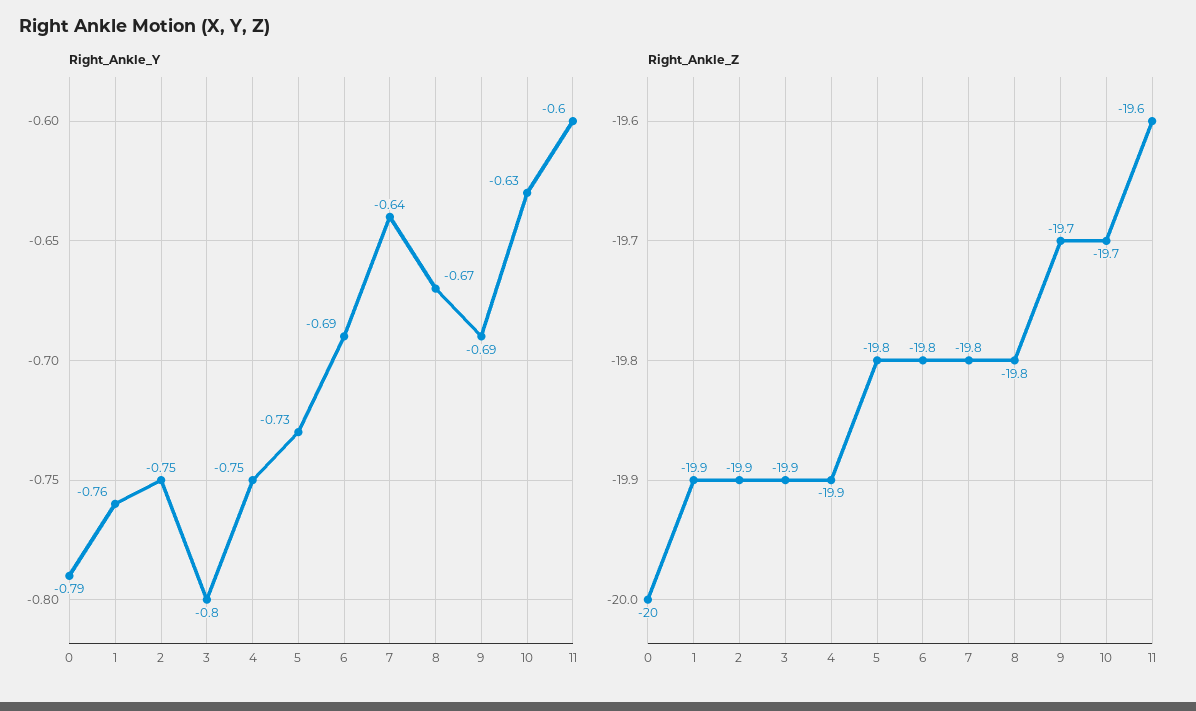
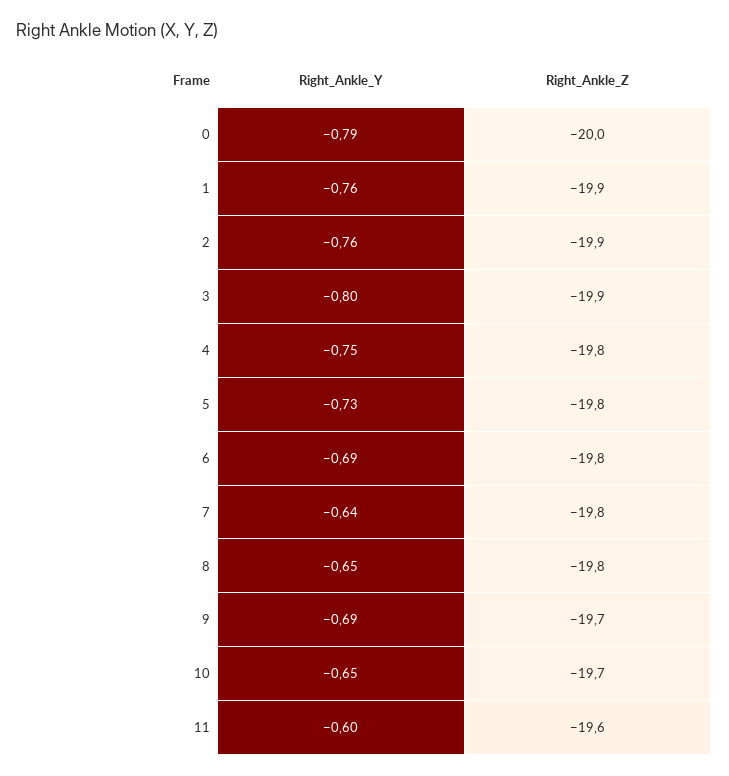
  {
    "Right_Ankle_Y": {
      "0": -0.79,
      "1": -0.76,
-     "2": -0.75,
+     "2": -0.76,
      "3": -0.8,
      "4": -0.75,
      "5": -0.73,
      "6": -0.69,
      "7": -0.64,
-     "8": -0.67,
+     "8": -0.65,
      "9": -0.69,
-     "10": -0.63,
+     "10": -0.65,
      "11": -0.6
    },
    "Right_Ankle_Z": {
      "0": -20,
      "1": -19.9,
      "2": -19.9,
      "3": -19.9,
-     "4": -19.9,
+     "4": -19.8,
      "5": -19.8,
      "6": -19.8,
      "7": -19.8,
      "8": -19.8,
      "9": -19.7,
      "10": -19.7,
      "11": -19.6
    }
  }

